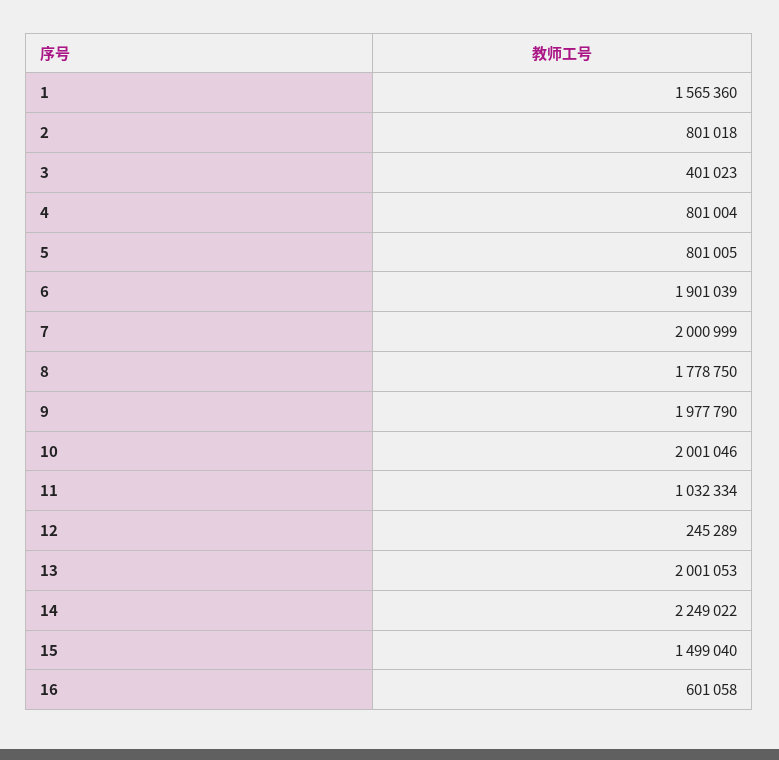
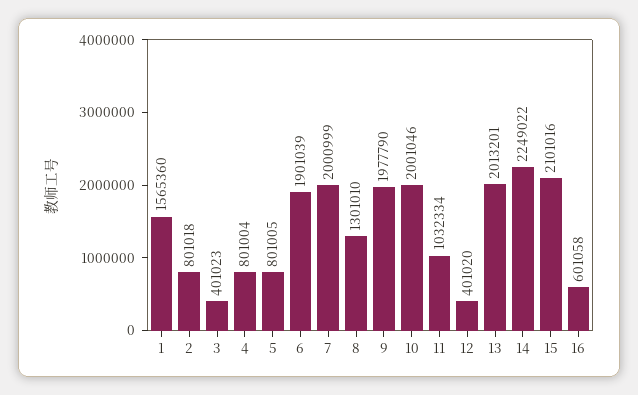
  {
    "1": 1565360,
    "2": 801018,
    "3": 401023,
    "4": 801004,
    "5": 801005,
    "6": 1901039,
    "7": 2000999,
-   "8": 1778750,
+   "8": 1301010,
    "9": 1977790,
    "10": 2001046,
    "11": 1032334,
-   "12": 245289,
+   "12": 401020,
-   "13": 2001053,
+   "13": 2013201,
    "14": 2249022,
-   "15": 1499040,
+   "15": 2101016,
    "16": 601058
  }

